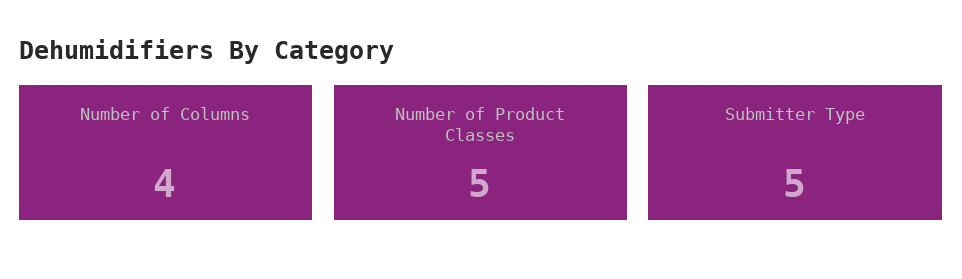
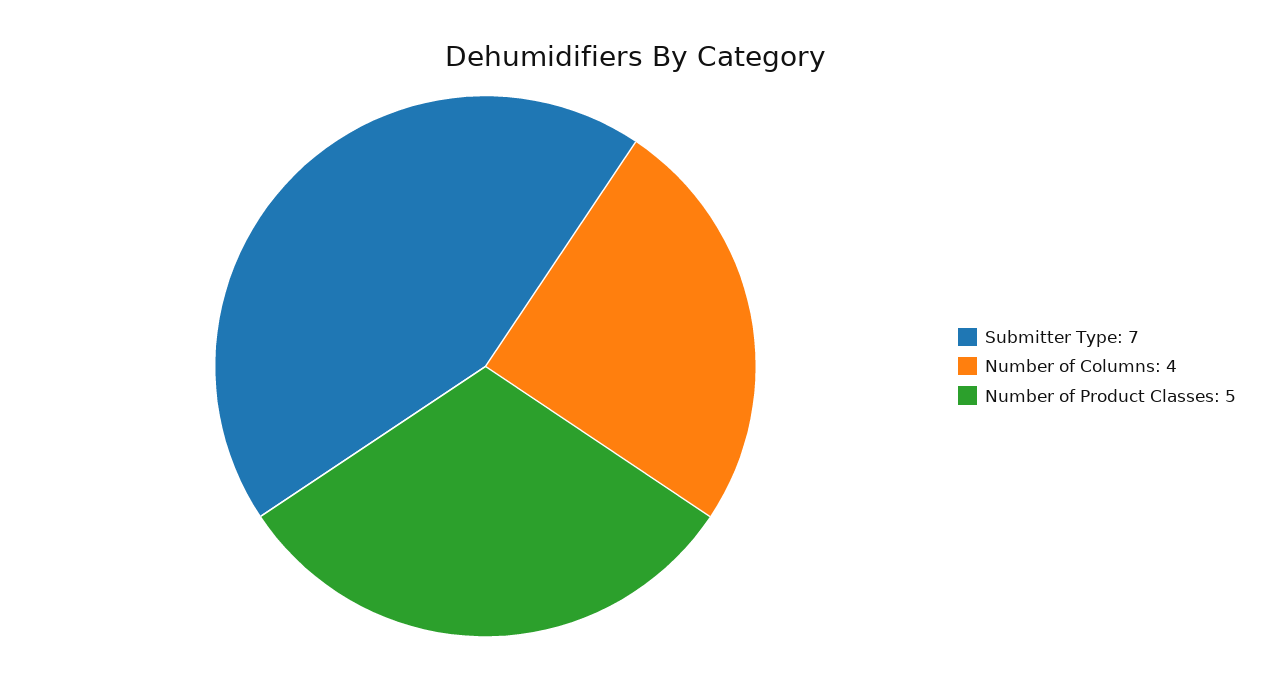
  {
    "Number of Columns": 4,
    "Number of Product Classes": 5,
-   "Submitter Type": 5
+   "Submitter Type": 7
  }

